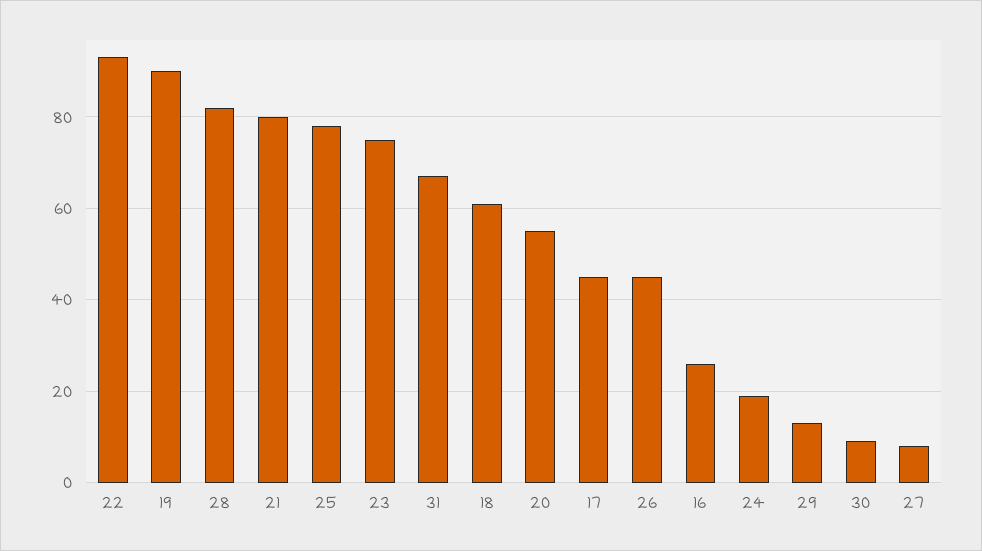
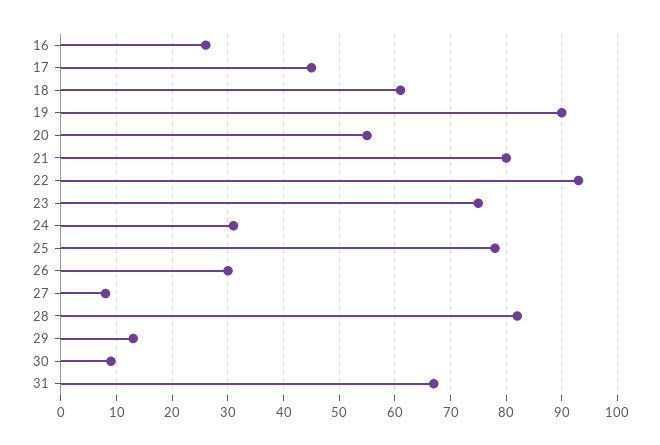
  {
    "22": 95,
    "19": 90,
    "28": 80,
    "21": 80,
    "25": 80,
    "23": 75,
    "31": 65,
    "18": 60,
    "20": 55,
    "17": 45,
-   "26": 45,
+   "26": 30,
    "16": 25,
-   "24": 20,
+   "24": 30,
    "29": 15,
    "30": 10,
    "27": 10
  }

